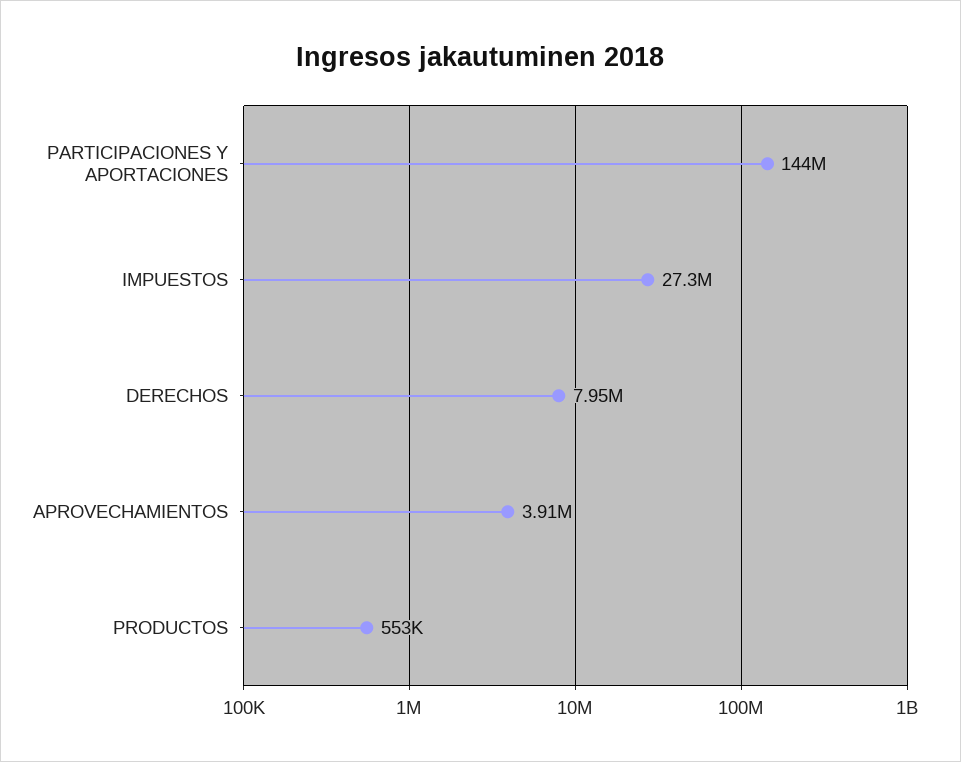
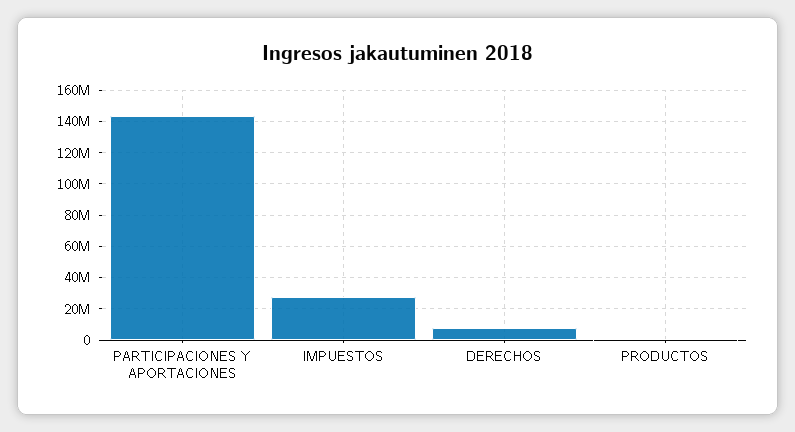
  {
    "PARTICIPACIONES Y APORTACIONES": 144000000,
    "IMPUESTOS": 27300000,
    "DERECHOS": 7950000,
-   "APROVECHAMIENTOS": 3910000,
    "PRODUCTOS": 553000
  }

